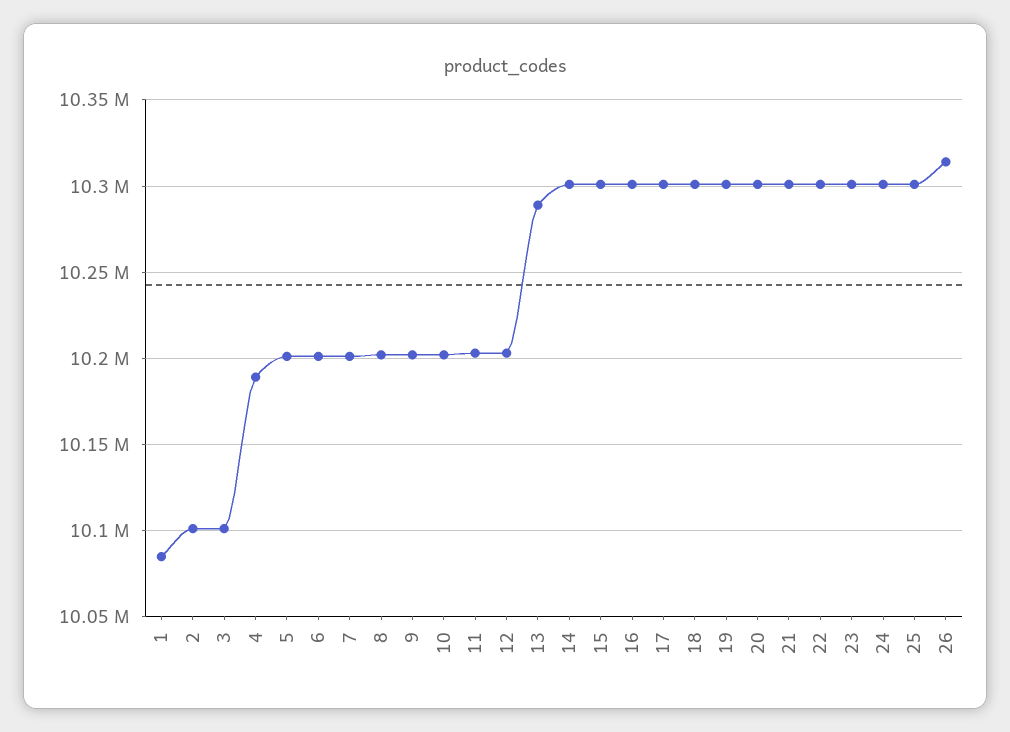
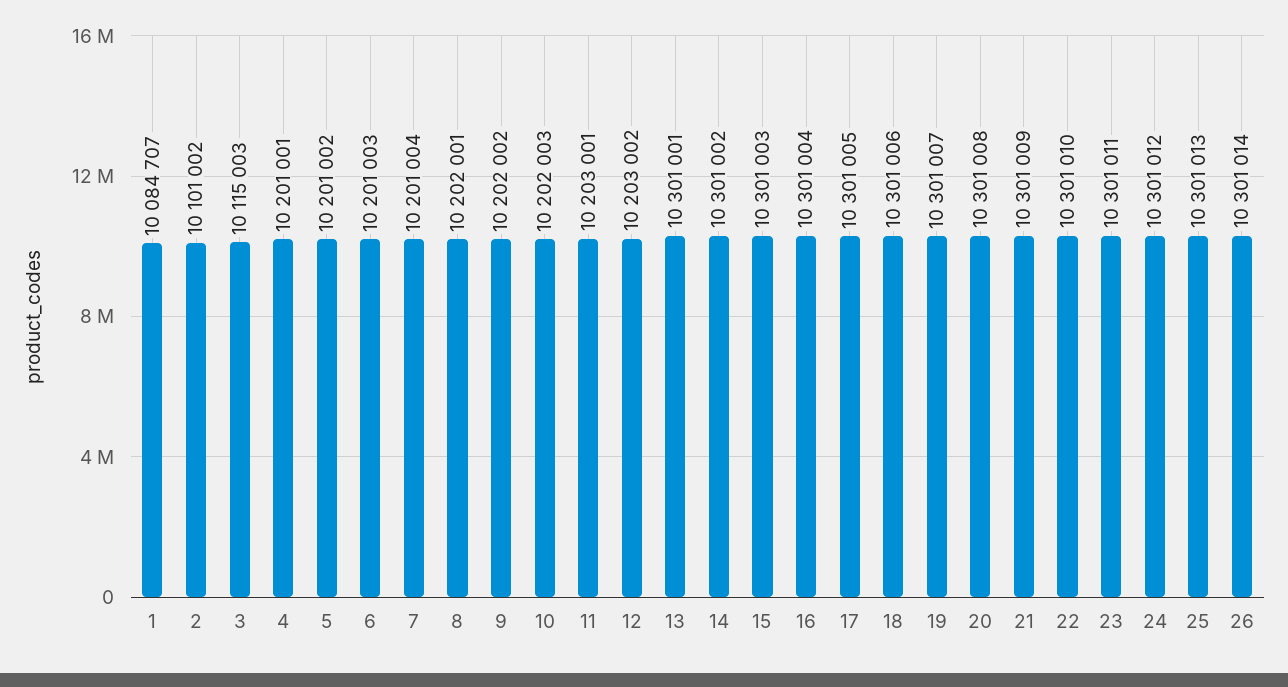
  {
    "1": 10084707,
    "2": 10101002,
-   "3": 10100000,
+   "3": 10115003,
-   "4": 10190000,
+   "4": 10201001,
    "5": 10201002,
    "6": 10201003,
    "7": 10201004,
    "8": 10202001,
    "9": 10202002,
    "10": 10202003,
    "11": 10203001,
    "12": 10203002,
-   "13": 10290000,
+   "13": 10301001,
    "14": 10301002,
    "15": 10301003,
    "16": 10301004,
    "17": 10301005,
    "18": 10301006,
    "19": 10301007,
    "20": 10301008,
    "21": 10301009,
    "22": 10301010,
    "23": 10301011,
    "24": 10301012,
    "25": 10301013,
-   "26": 10315000
+   "26": 10301014
  }

